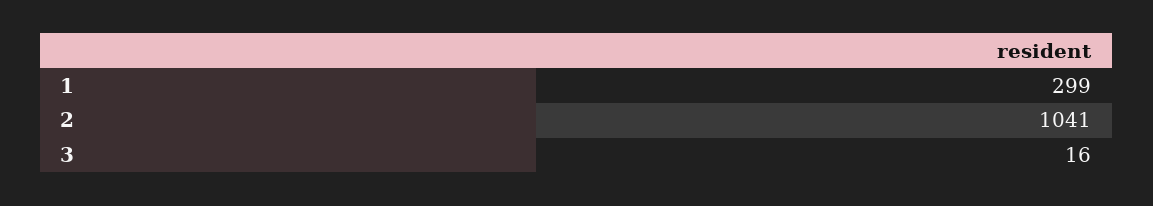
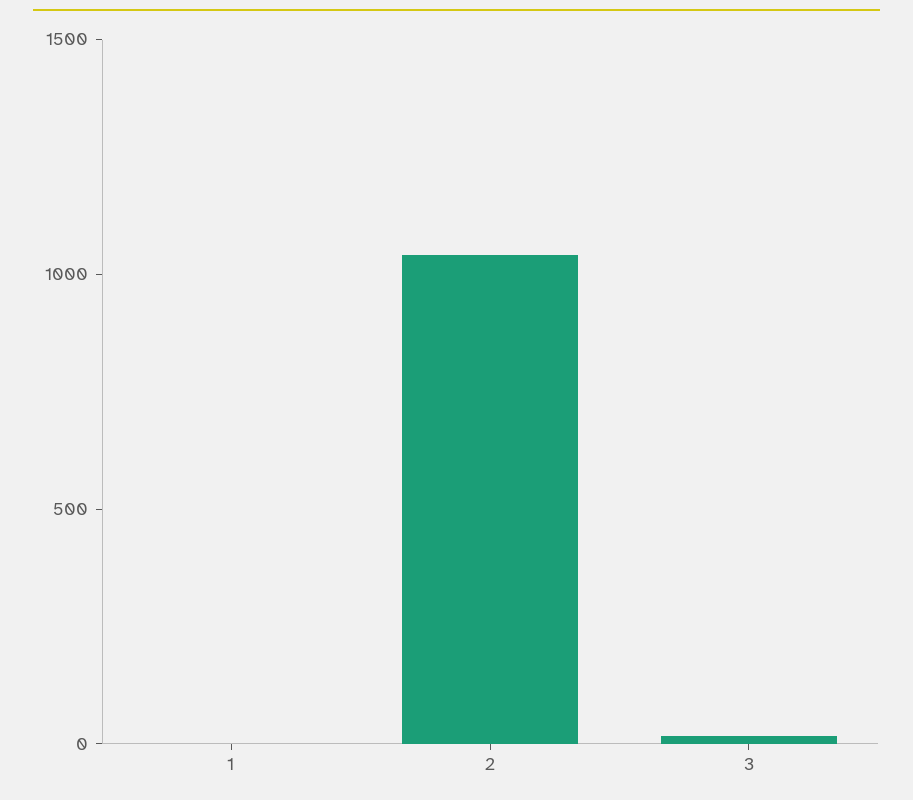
  {
-   "1": 299,
+   "1": 0,
    "2": 1041,
    "3": 16
  }

